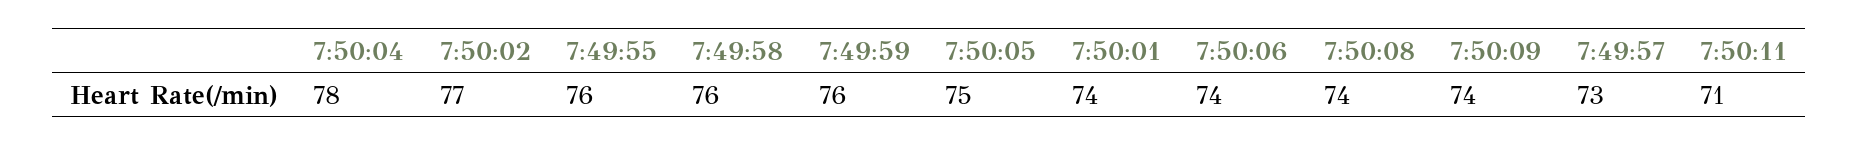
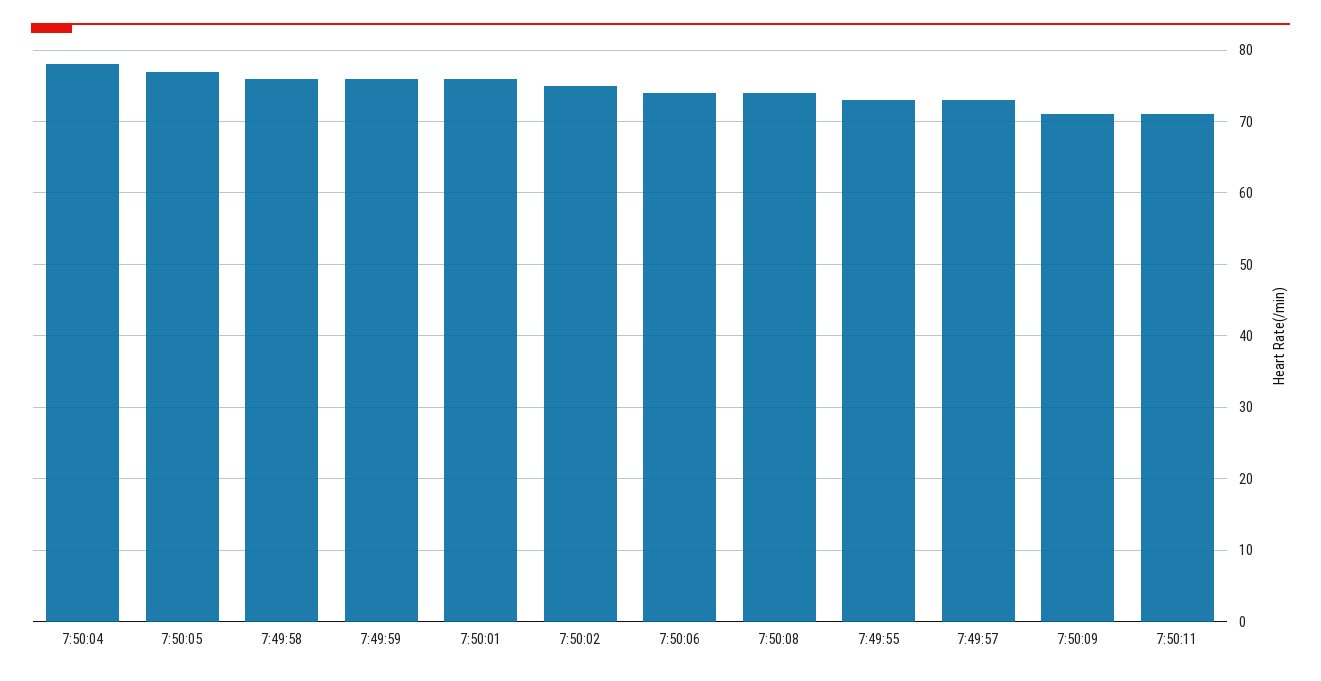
  {
    "7:50:04": 78,
-   "7:50:02": 77,
+   "7:50:02": 75,
-   "7:49:55": 76,
+   "7:49:55": 73,
    "7:49:58": 76,
    "7:49:59": 76,
-   "7:50:05": 75,
+   "7:50:05": 77,
-   "7:50:01": 74,
+   "7:50:01": 76,
    "7:50:06": 74,
    "7:50:08": 74,
-   "7:50:09": 74,
+   "7:50:09": 71,
    "7:49:57": 73,
    "7:50:11": 71
  }

